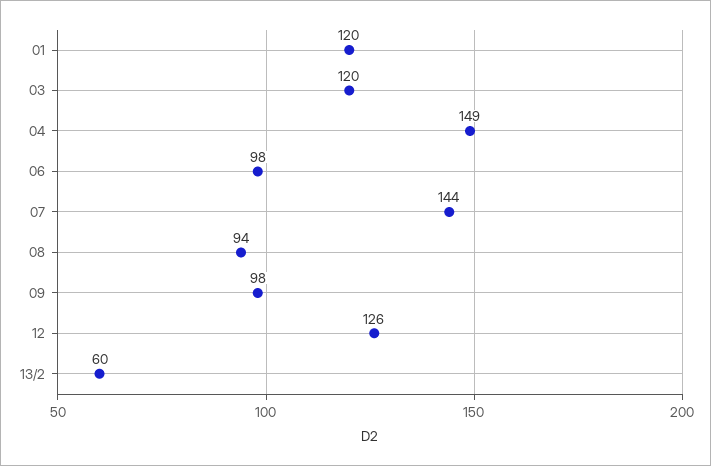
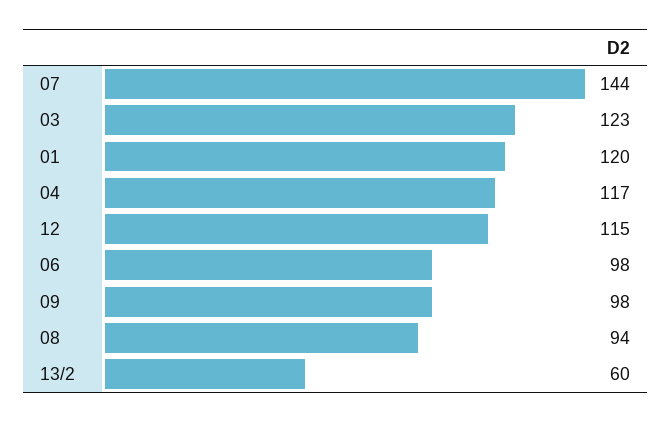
  {
    "01": 120,
-   "03": 120,
+   "03": 123,
-   "04": 149,
+   "04": 117,
    "06": 98,
    "07": 144,
    "08": 94,
    "09": 98,
-   "12": 126,
+   "12": 115,
    "13/2": 60
  }

